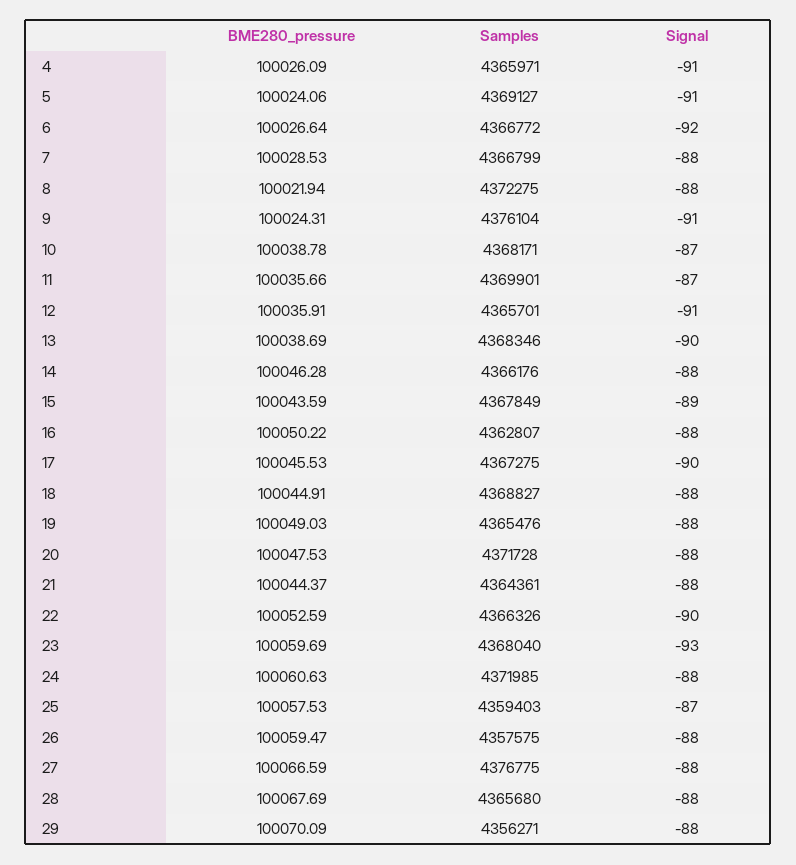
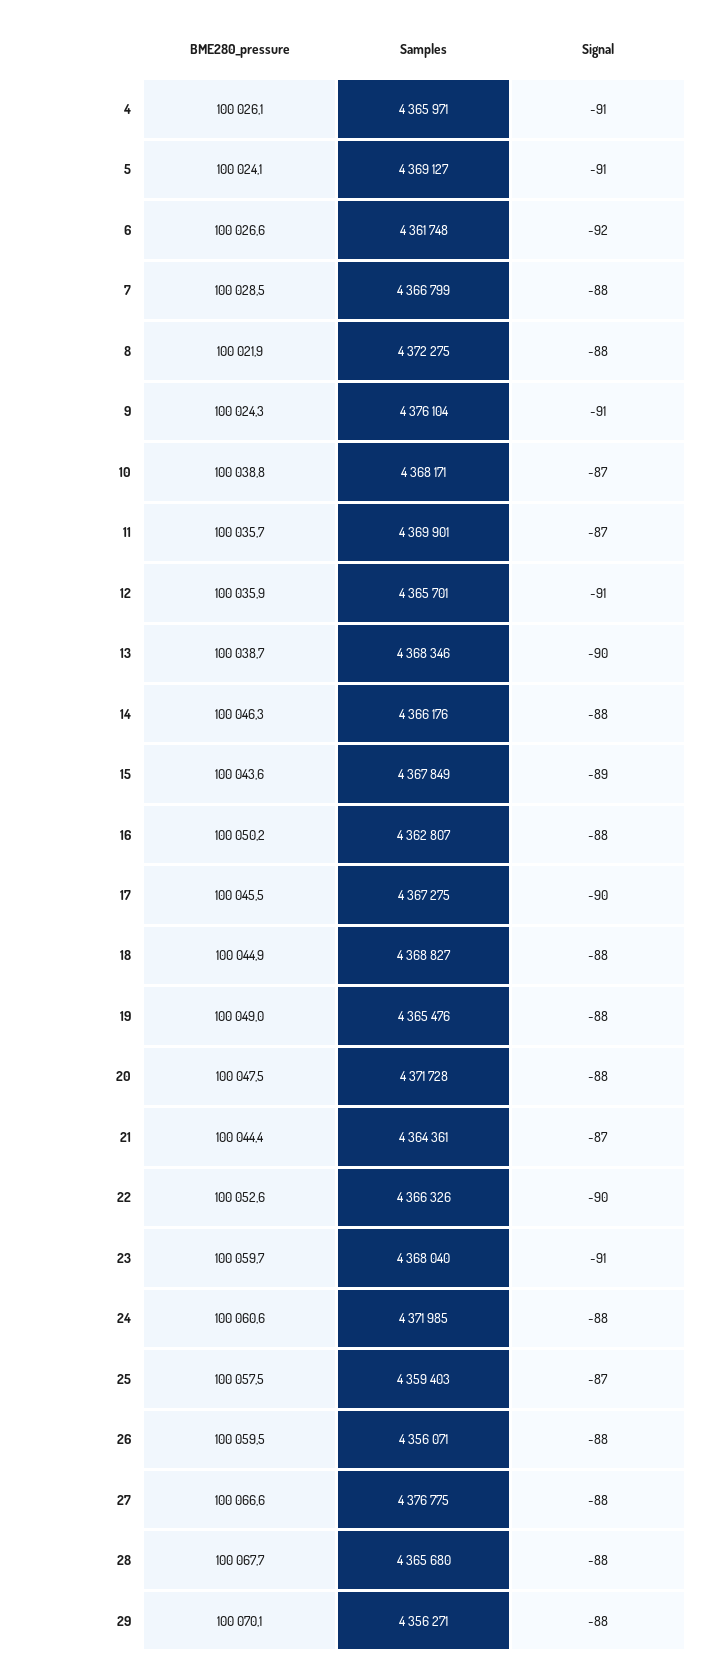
  {
    "BME280_pressure": {
      "4": 100026.09,
      "5": 100024.06,
      "6": 100026.64,
      "7": 100028.53,
      "8": 100021.94,
      "9": 100024.31,
      "10": 100038.78,
      "11": 100035.66,
      "12": 100035.91,
      "13": 100038.69,
      "14": 100046.28,
      "15": 100043.59,
      "16": 100050.22,
      "17": 100045.53,
      "18": 100044.91,
      "19": 100049.03,
      "20": 100047.53,
      "21": 100044.37,
      "22": 100052.59,
      "23": 100059.69,
      "24": 100060.63,
      "25": 100057.53,
      "26": 100059.47,
      "27": 100066.59,
      "28": 100067.69,
      "29": 100070.09
    },
    "Samples": {
      "4": 4365971,
      "5": 4369127,
-     "6": 4366772,
+     "6": 4361748,
      "7": 4366799,
      "8": 4372275,
      "9": 4376104,
      "10": 4368171,
      "11": 4369901,
      "12": 4365701,
      "13": 4368346,
      "14": 4366176,
      "15": 4367849,
      "16": 4362807,
      "17": 4367275,
      "18": 4368827,
      "19": 4365476,
      "20": 4371728,
      "21": 4364361,
      "22": 4366326,
      "23": 4368040,
      "24": 4371985,
      "25": 4359403,
-     "26": 4357575,
+     "26": 4356071,
      "27": 4376775,
      "28": 4365680,
      "29": 4356271
    },
    "Signal": {
      "4": -91,
      "5": -91,
      "6": -92,
      "7": -88,
      "8": -88,
      "9": -91,
      "10": -87,
      "11": -87,
      "12": -91,
      "13": -90,
      "14": -88,
      "15": -89,
      "16": -88,
      "17": -90,
      "18": -88,
      "19": -88,
      "20": -88,
-     "21": -88,
+     "21": -87,
      "22": -90,
-     "23": -93,
+     "23": -91,
      "24": -88,
      "25": -87,
      "26": -88,
      "27": -88,
      "28": -88,
      "29": -88
    }
  }

